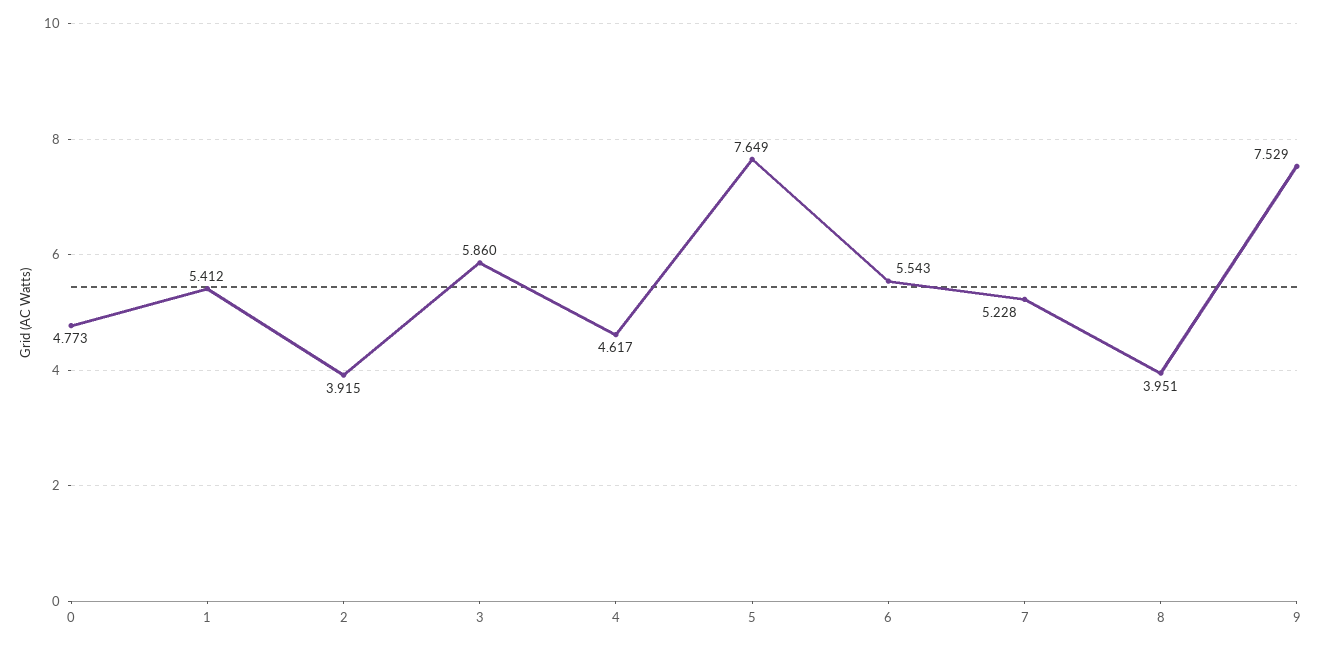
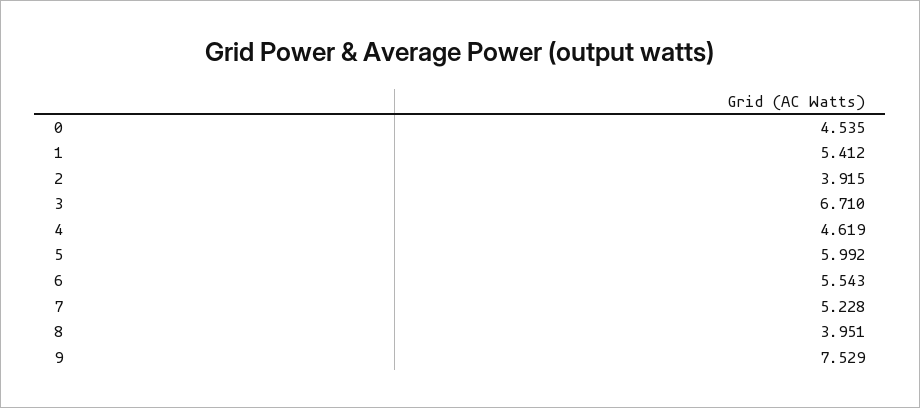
  {
-   "0": 4.773,
+   "0": 4.535,
    "1": 5.412,
    "2": 3.915,
-   "3": 5.86,
+   "3": 6.71,
-   "4": 4.617,
+   "4": 4.619,
-   "5": 7.649,
+   "5": 5.992,
    "6": 5.543,
    "7": 5.228,
    "8": 3.951,
    "9": 7.529
  }

